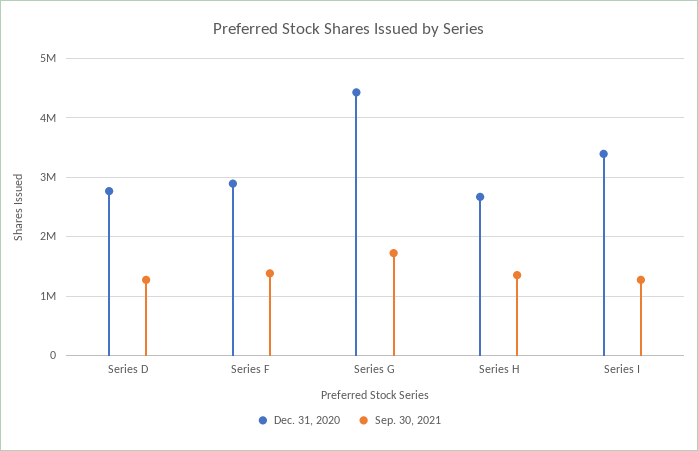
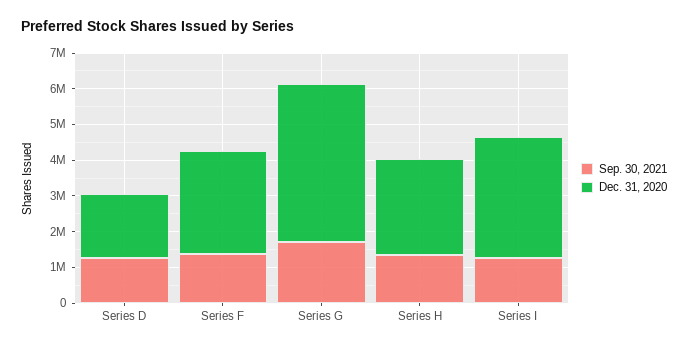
  {
    "Dec. 31, 2020": {
-     "Series D": 2800000,
+     "Series D": 1750000,
      "Series F": 2800000,
      "Series G": 4400000,
      "Series H": 2600000,
      "Series I": 3400000
    },
    "Sep. 30, 2021": {
      "Series D": 1200000,
      "Series F": 1400000,
      "Series G": 1800000,
      "Series H": 1400000,
      "Series I": 1200000
    }
  }

